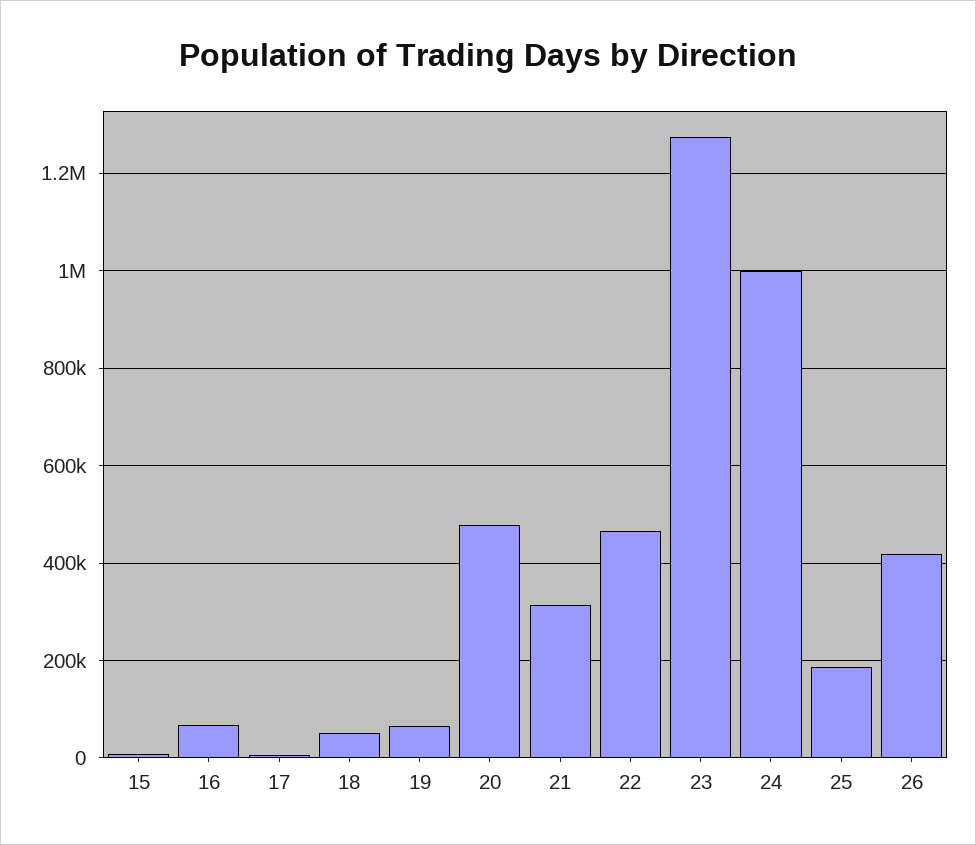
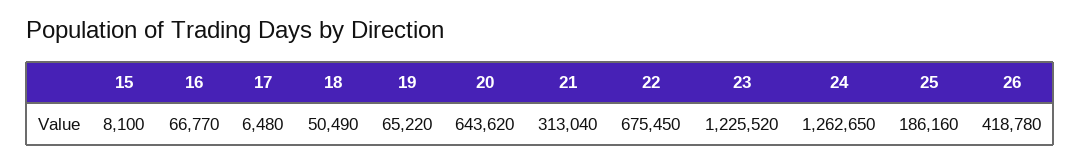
  {
    "15": 8100,
    "16": 66770,
    "17": 6480,
    "18": 50490,
    "19": 65220,
-   "20": 480000,
+   "20": 643620,
    "21": 313040,
-   "22": 460000,
+   "22": 675450,
-   "23": 1280000,
+   "23": 1225520,
-   "24": 1000000,
+   "24": 1262650,
    "25": 186160,
    "26": 418780
  }

